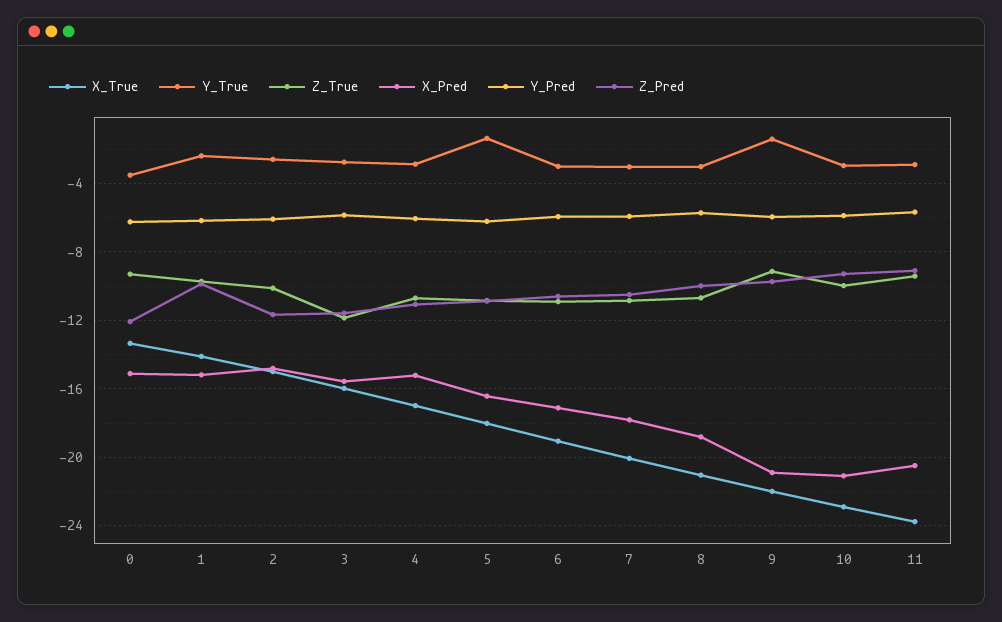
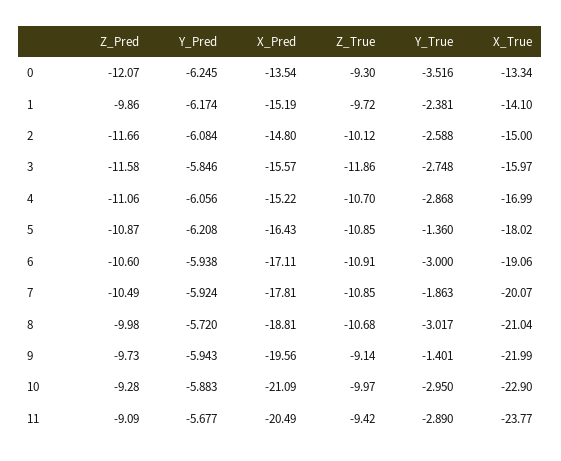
  {
    "X_True": {
      "0": -13.34,
      "1": -14.1,
      "2": -15,
      "3": -15.97,
      "4": -16.99,
      "5": -18.02,
      "6": -19.06,
      "7": -20.07,
      "8": -21.04,
      "9": -21.99,
      "10": -22.9,
      "11": -23.77
    },
    "Y_True": {
      "0": -3.516,
      "1": -2.381,
      "2": -2.588,
      "3": -2.748,
      "4": -2.868,
      "5": -1.36,
      "6": -3,
-     "7": -3,
+     "7": -1.863,
      "8": -3.017,
      "9": -1.401,
      "10": -2.95,
      "11": -2.89
    },
    "Z_True": {
      "0": -9.3,
      "1": -9.72,
      "2": -10.12,
      "3": -11.86,
      "4": -10.7,
      "5": -10.85,
      "6": -10.91,
      "7": -10.85,
      "8": -10.68,
      "9": -9.14,
      "10": -9.97,
      "11": -9.42
    },
    "X_Pred": {
-     "0": -15,
+     "0": -13.54,
      "1": -15.19,
      "2": -14.8,
      "3": -15.57,
      "4": -15.22,
      "5": -16.43,
      "6": -17.11,
      "7": -17.81,
      "8": -18.81,
-     "9": -21,
+     "9": -19.56,
      "10": -21.09,
      "11": -20.49
    },
    "Y_Pred": {
      "0": -6.245,
      "1": -6.174,
      "2": -6.084,
      "3": -5.846,
      "4": -6.056,
      "5": -6.208,
      "6": -5.938,
      "7": -5.924,
      "8": -5.72,
      "9": -5.943,
      "10": -5.883,
      "11": -5.677
    },
    "Z_Pred": {
      "0": -12.07,
      "1": -9.86,
      "2": -11.66,
      "3": -11.58,
      "4": -11.06,
      "5": -10.87,
      "6": -10.6,
      "7": -10.49,
      "8": -9.98,
      "9": -9.73,
      "10": -9.28,
      "11": -9.09
    }
  }

